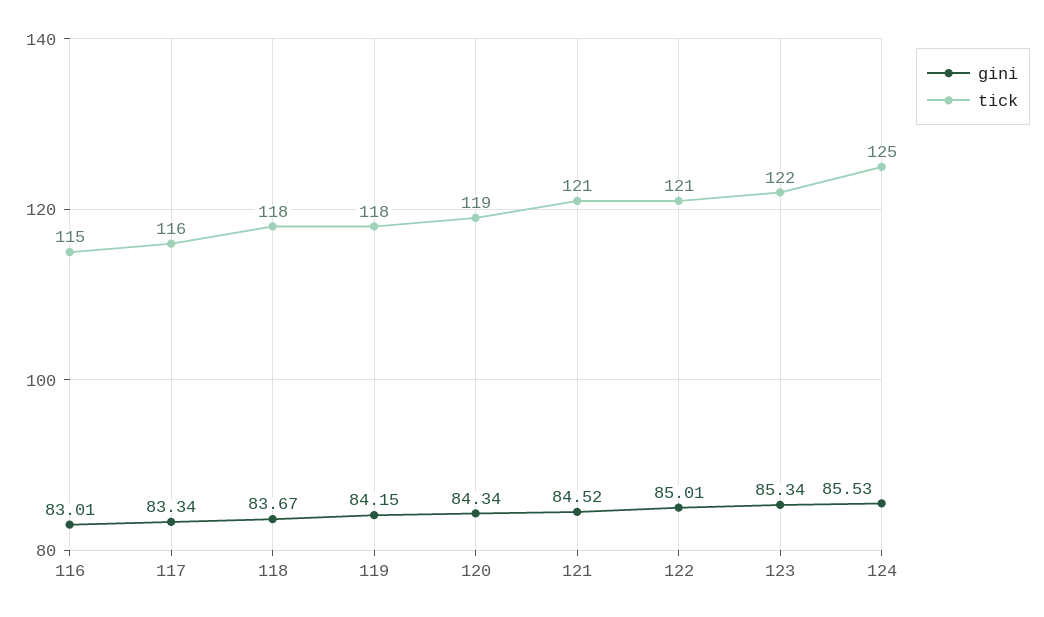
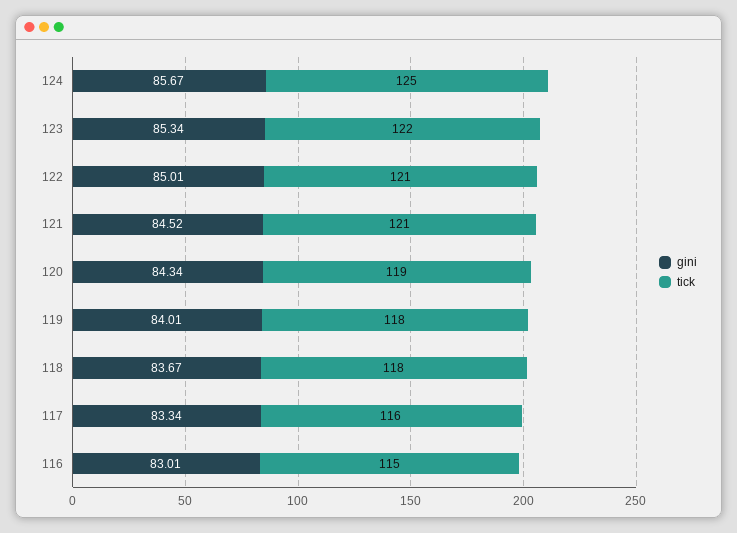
  {
    "gini": {
      "116": 83.01,
      "117": 83.34,
      "118": 83.67,
-     "119": 84.15,
+     "119": 84.01,
      "120": 84.34,
      "121": 84.52,
      "122": 85.01,
      "123": 85.34,
-     "124": 85.53
+     "124": 85.67
    },
    "tick": {
      "116": 115,
      "117": 116,
      "118": 118,
      "119": 118,
      "120": 119,
      "121": 121,
      "122": 121,
      "123": 122,
      "124": 125
    }
  }

